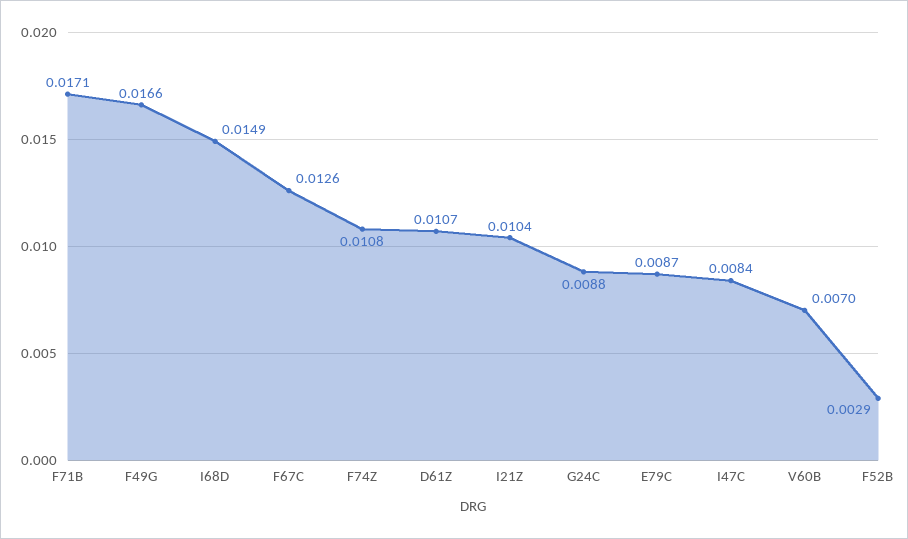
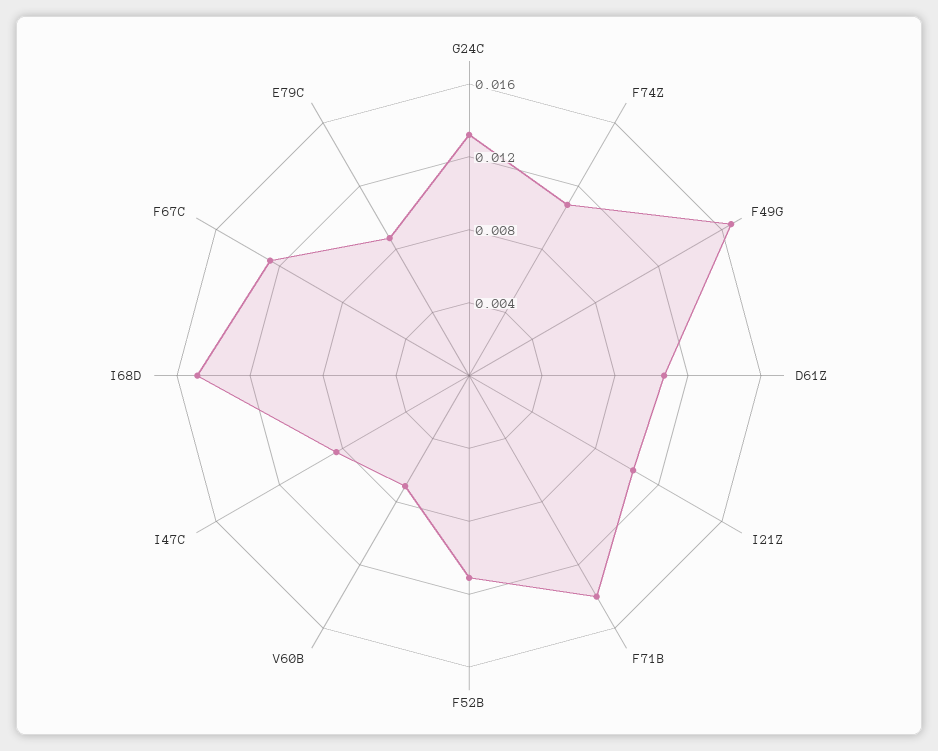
  {
-   "F71B": 0.0171,
+   "F71B": 0.014,
    "F49G": 0.0166,
    "I68D": 0.0149,
    "F67C": 0.0126,
    "F74Z": 0.0108,
    "D61Z": 0.0107,
    "I21Z": 0.0104,
-   "G24C": 0.0088,
+   "G24C": 0.013,
    "E79C": 0.0087,
    "I47C": 0.0084,
    "V60B": 0.007,
-   "F52B": 0.0029
+   "F52B": 0.011
  }

